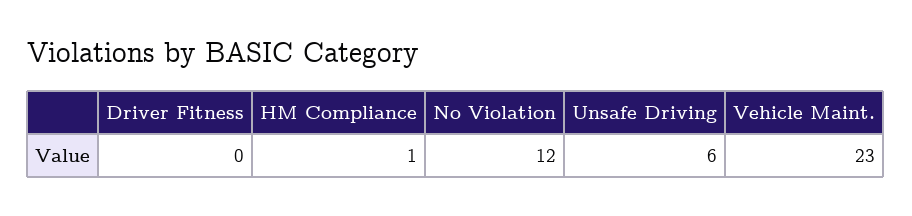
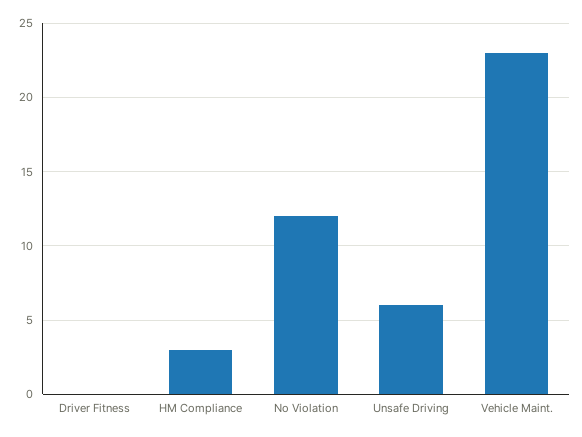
  {
    "Driver Fitness": 0,
-   "HM Compliance": 1,
+   "HM Compliance": 3,
    "No Violation": 12,
    "Unsafe Driving": 6,
    "Vehicle Maint.": 23
  }

